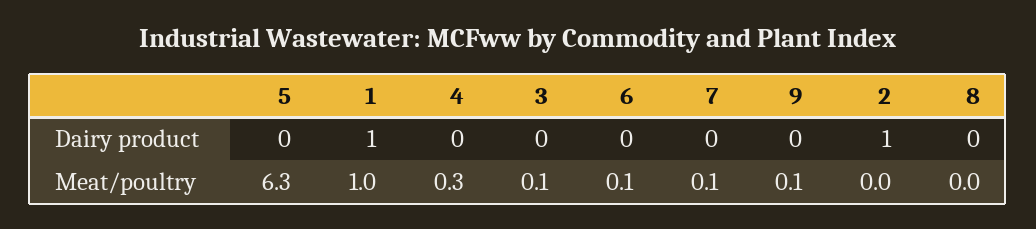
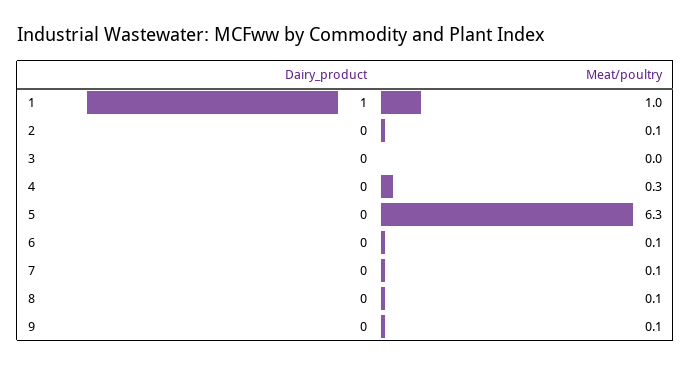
  {
    "5": {
      "Dairy product": 0,
      "Meat/poultry": 6.3
    },
    "1": {
      "Dairy product": 1,
      "Meat/poultry": 1
    },
    "4": {
      "Dairy product": 0,
      "Meat/poultry": 0.3
    },
    "3": {
      "Dairy product": 0,
-     "Meat/poultry": 0.1
+     "Meat/poultry": 0
    },
    "6": {
      "Dairy product": 0,
      "Meat/poultry": 0.1
    },
    "7": {
      "Dairy product": 0,
      "Meat/poultry": 0.1
    },
    "9": {
      "Dairy product": 0,
      "Meat/poultry": 0.1
    },
    "2": {
-     "Dairy product": 1,
+     "Dairy product": 0,
-     "Meat/poultry": 0
+     "Meat/poultry": 0.1
    },
    "8": {
      "Dairy product": 0,
-     "Meat/poultry": 0
+     "Meat/poultry": 0.1
    }
  }

